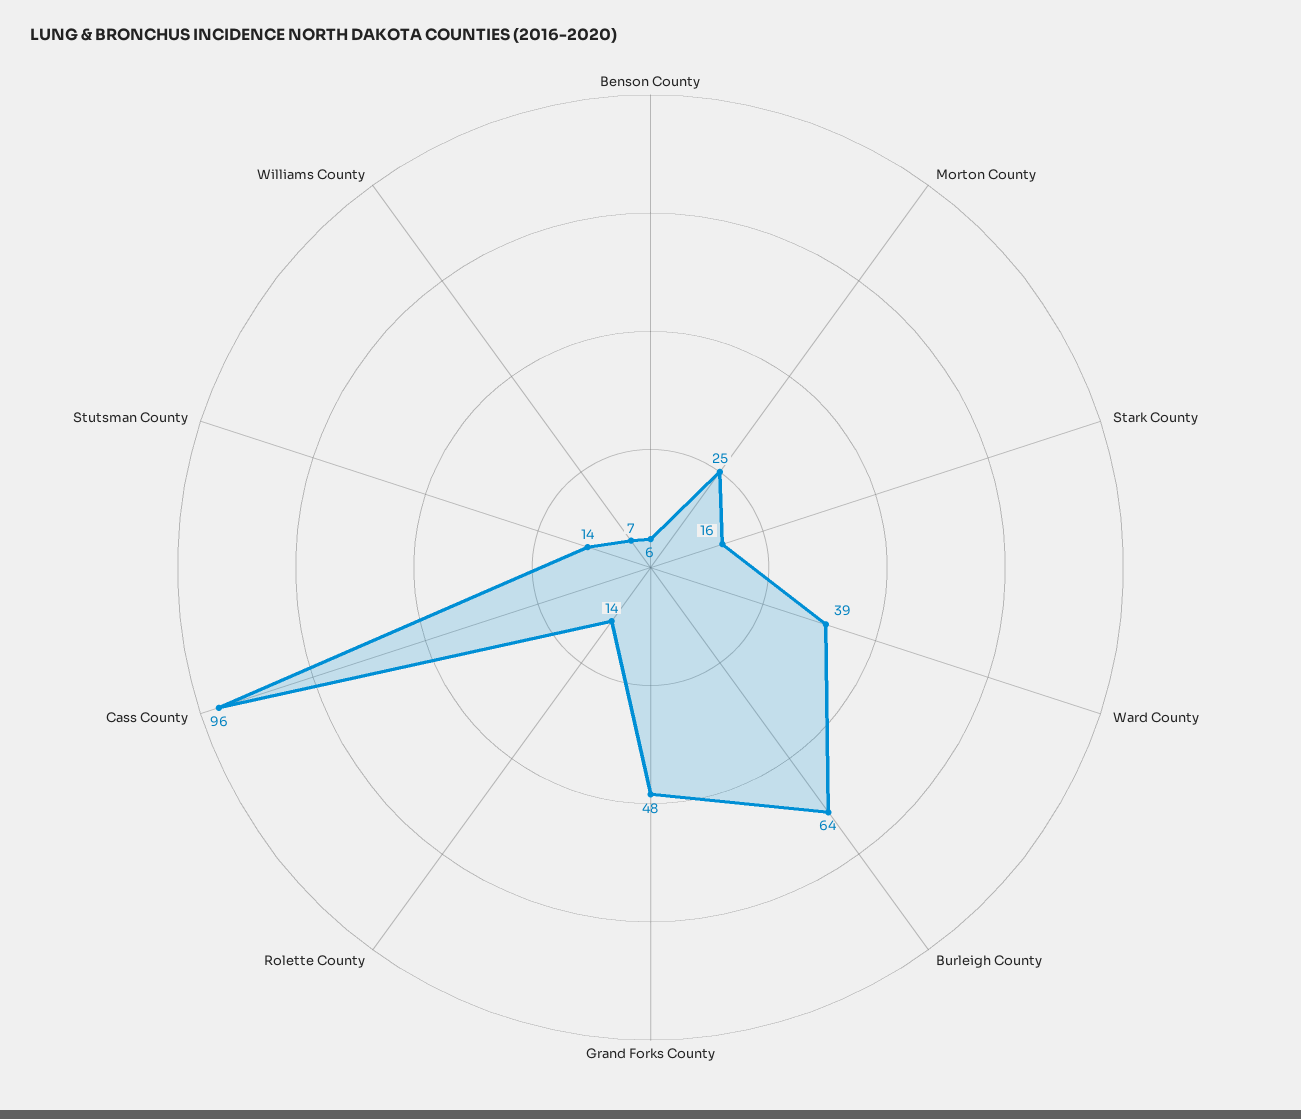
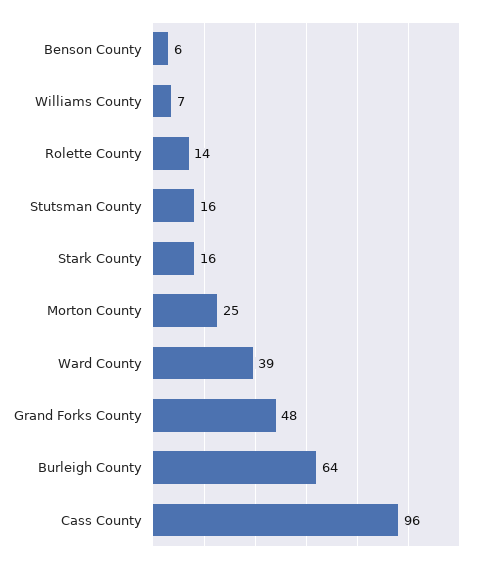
  {
    "Benson County": 6,
    "Morton County": 25,
    "Stark County": 16,
    "Ward County": 39,
    "Burleigh County": 64,
    "Grand Forks County": 48,
    "Rolette County": 14,
    "Cass County": 96,
-   "Stutsman County": 14,
+   "Stutsman County": 16,
    "Williams County": 7
  }

